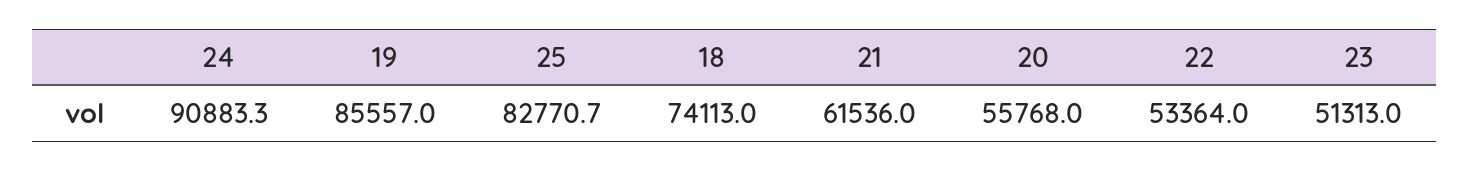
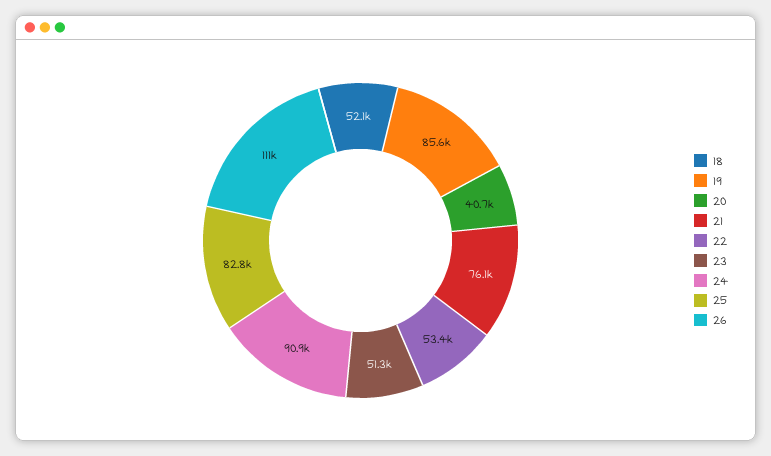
  {
    "24": 90883.3,
    "19": 85557,
    "25": 82770.7,
-   "18": 74113,
+   "18": 52100,
-   "21": 61536,
+   "21": 76100,
-   "20": 55768,
+   "20": 40700,
    "22": 53364,
-   "23": 51313
+   "23": 51313,
+   "26": 111000
  }

